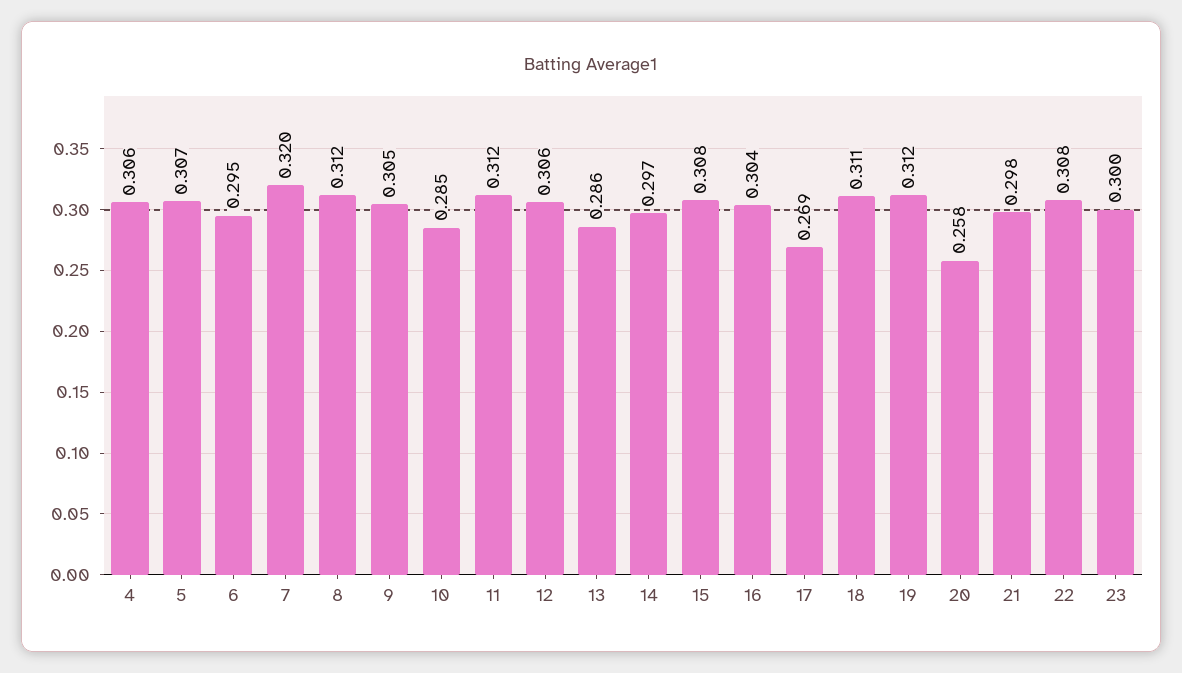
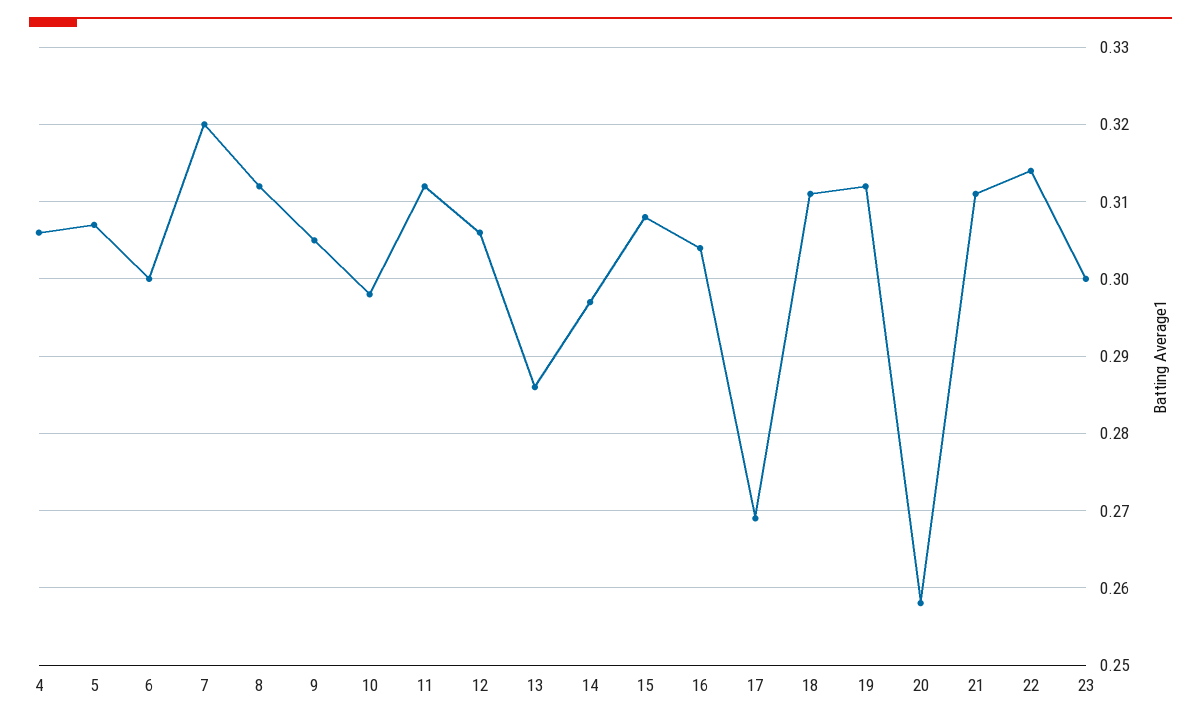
  {
    "4": 0.306,
    "5": 0.307,
-   "6": 0.295,
+   "6": 0.3,
    "7": 0.32,
    "8": 0.312,
    "9": 0.305,
-   "10": 0.285,
+   "10": 0.298,
    "11": 0.312,
    "12": 0.306,
    "13": 0.286,
    "14": 0.297,
    "15": 0.308,
    "16": 0.304,
    "17": 0.269,
    "18": 0.311,
    "19": 0.312,
    "20": 0.258,
-   "21": 0.298,
+   "21": 0.311,
-   "22": 0.308,
+   "22": 0.314,
    "23": 0.3
  }

